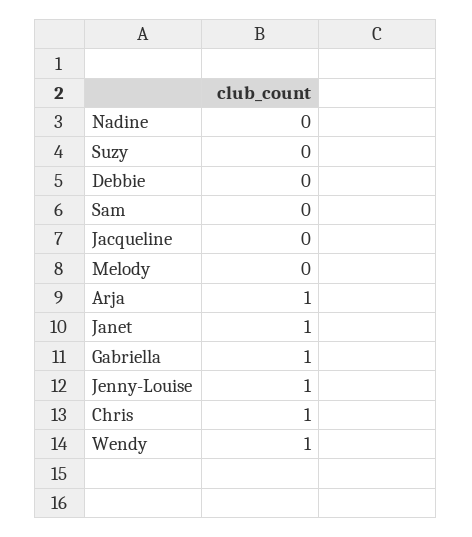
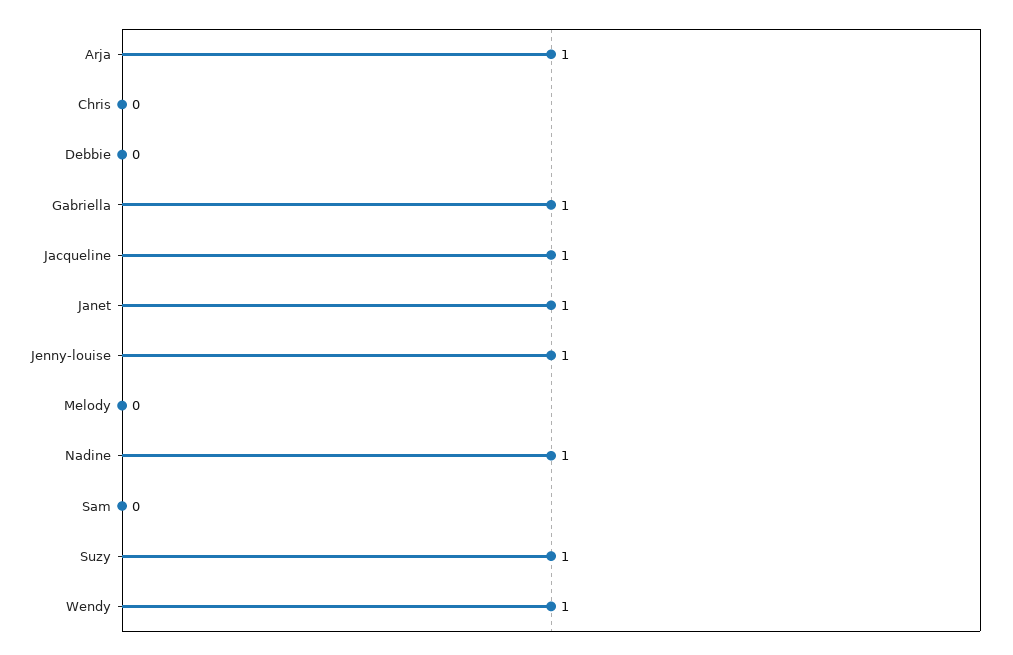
  {
-   "Nadine": 0,
+   "Nadine": 1,
-   "Suzy": 0,
+   "Suzy": 1,
    "Debbie": 0,
    "Sam": 0,
-   "Jacqueline": 0,
+   "Jacqueline": 1,
    "Melody": 0,
    "Arja": 1,
    "Janet": 1,
    "Gabriella": 1,
    "Jenny-Louise": 1,
-   "Chris": 1,
+   "Chris": 0,
    "Wendy": 1
  }

